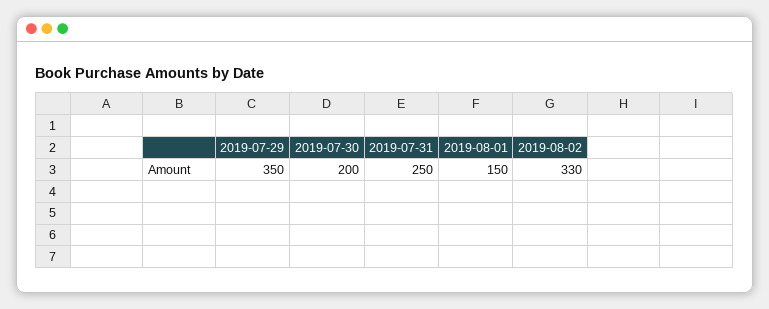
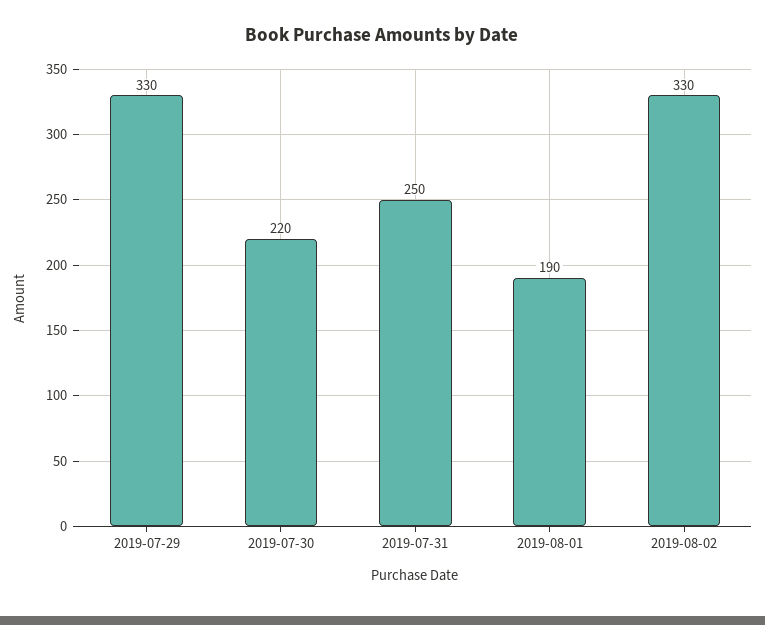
  {
-   "2019-07-29": 350,
+   "2019-07-29": 330,
-   "2019-07-30": 200,
+   "2019-07-30": 220,
    "2019-07-31": 250,
-   "2019-08-01": 150,
+   "2019-08-01": 190,
    "2019-08-02": 330
  }

